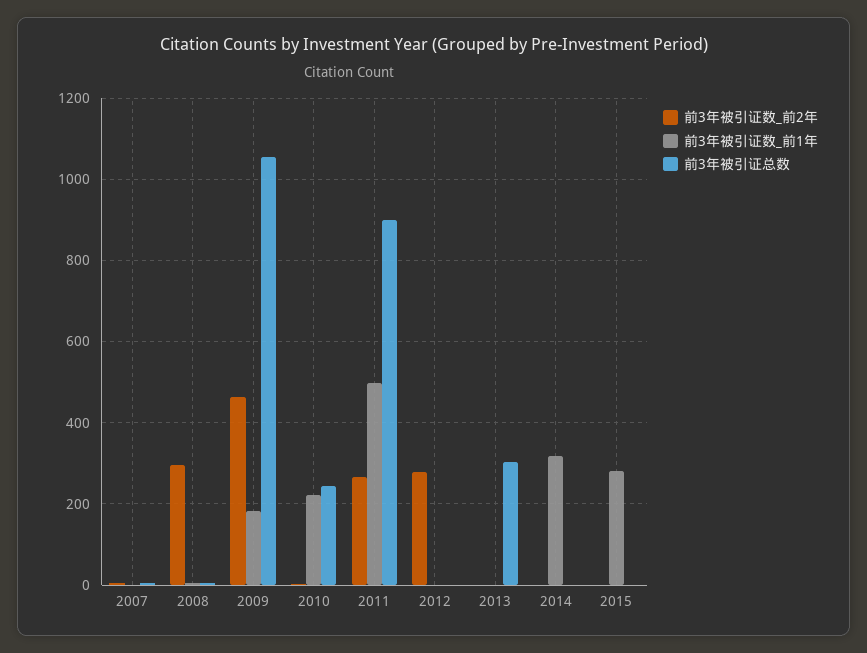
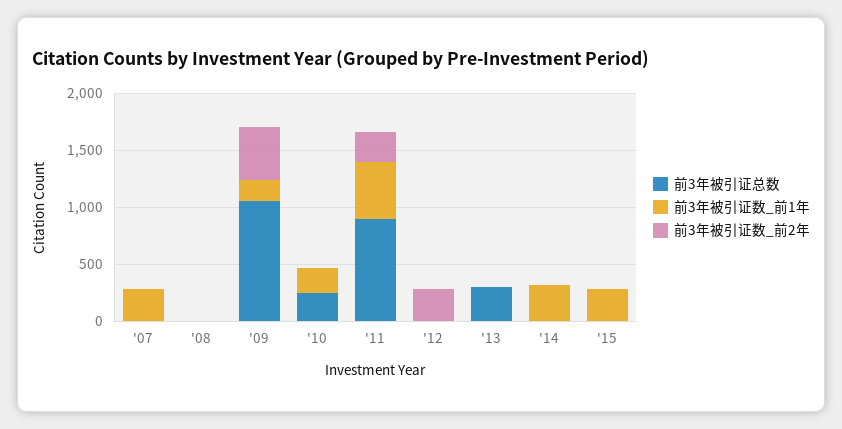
  {
    "前3年被引证数_前2年": {
      "2007": 0,
-     "2008": 300,
+     "2008": 0,
      "2009": 460,
      "2010": 0,
      "2011": 260,
      "2012": 280,
      "2013": 0,
      "2014": 0,
      "2015": 0
    },
    "前3年被引证数_前1年": {
-     "2007": 0,
+     "2007": 300,
      "2008": 0,
      "2009": 180,
      "2010": 220,
      "2011": 500,
      "2012": 0,
      "2013": 0,
      "2014": 320,
      "2015": 280
    },
    "前3年被引证总数": {
      "2007": 0,
      "2008": 0,
      "2009": 1060,
      "2010": 240,
      "2011": 900,
      "2012": 0,
      "2013": 300,
      "2014": 0,
      "2015": 0
    }
  }

